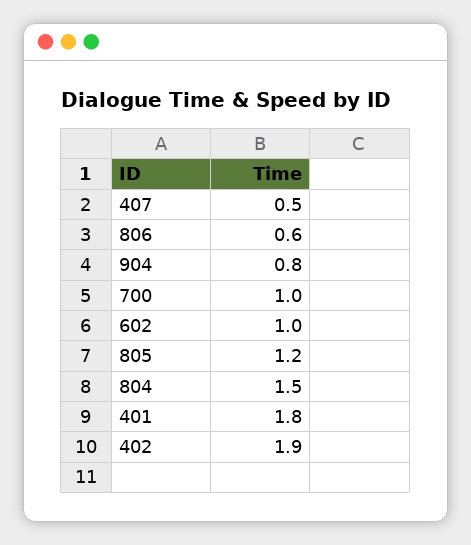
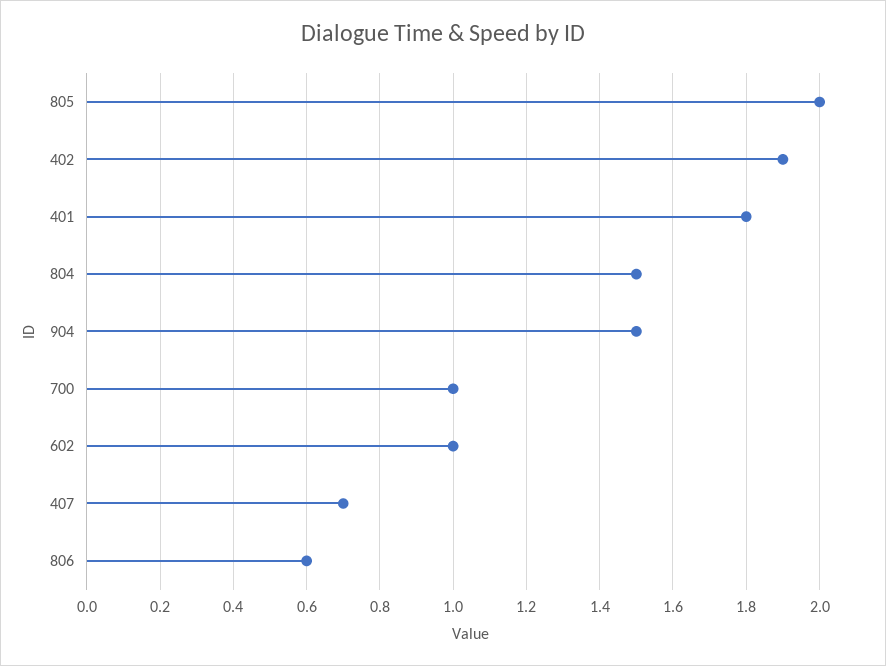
  {
-   "407": 0.5,
+   "407": 0.7,
    "806": 0.6,
-   "904": 0.8,
+   "904": 1.5,
    "700": 1,
    "602": 1,
-   "805": 1.2,
+   "805": 2,
    "804": 1.5,
    "401": 1.8,
    "402": 1.9
  }

